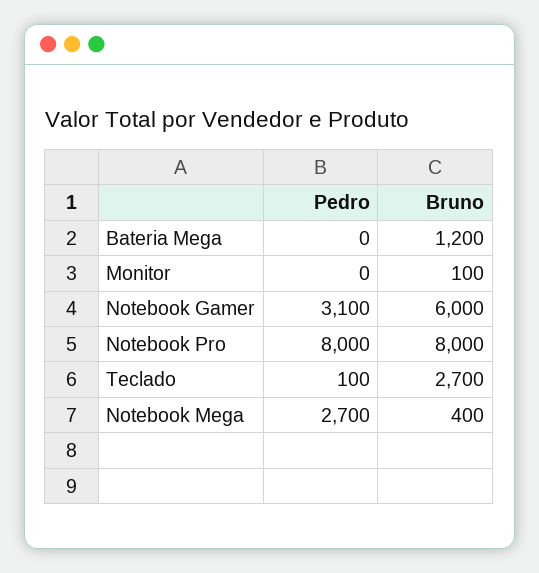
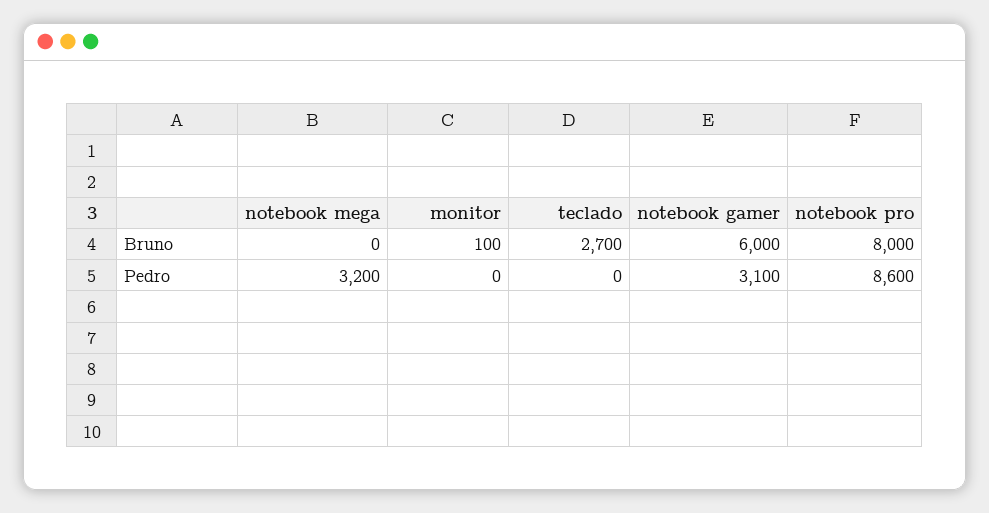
  {
    "Pedro": {
-     "Bateria Mega": 0,
      "Monitor": 0,
      "Notebook Gamer": 3100,
-     "Notebook Pro": 8000,
+     "Notebook Pro": 8600,
-     "Teclado": 100,
+     "Teclado": 0,
-     "Notebook Mega": 2700
+     "Notebook Mega": 3200
    },
    "Bruno": {
-     "Bateria Mega": 1200,
      "Monitor": 100,
      "Notebook Gamer": 6000,
      "Notebook Pro": 8000,
      "Teclado": 2700,
-     "Notebook Mega": 400
+     "Notebook Mega": 0
    }
  }

